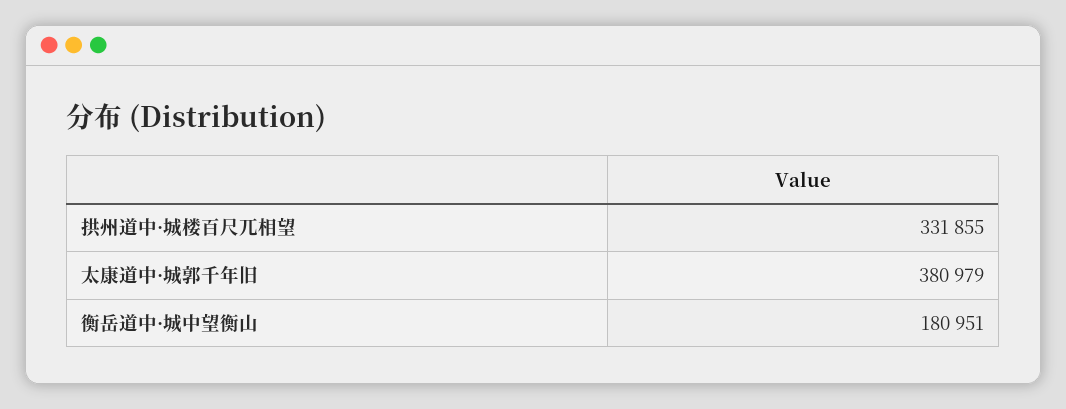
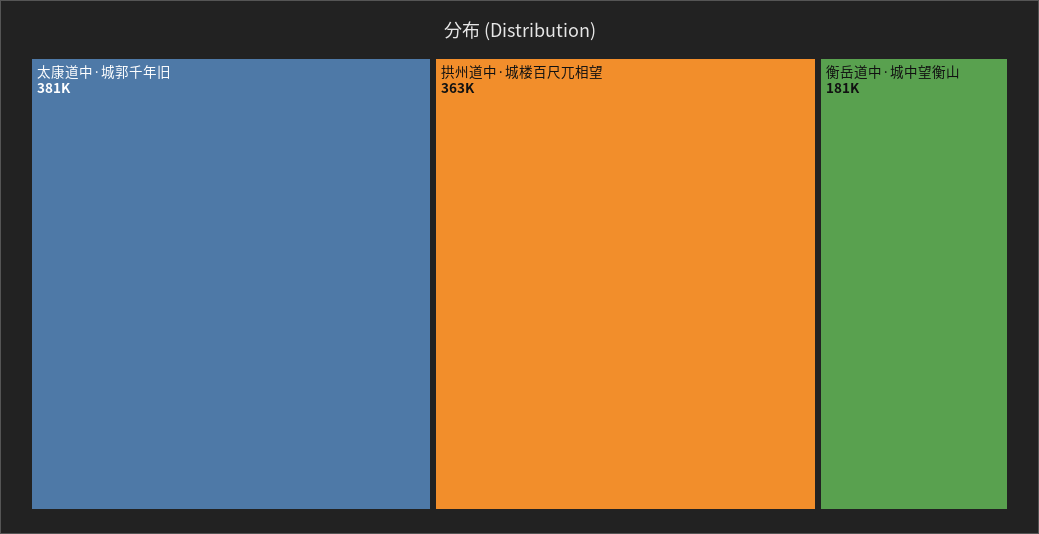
  {
-   "拱州道中·城楼百尺兀相望": 331855,
+   "拱州道中·城楼百尺兀相望": 363000,
    "太康道中·城郭千年旧": 380979,
    "衡岳道中·城中望衡山": 180951
  }

